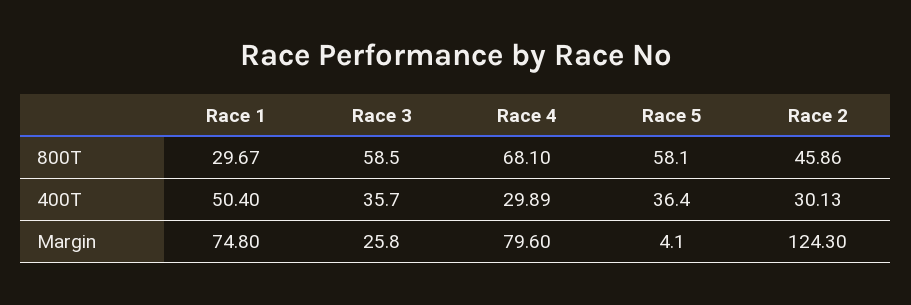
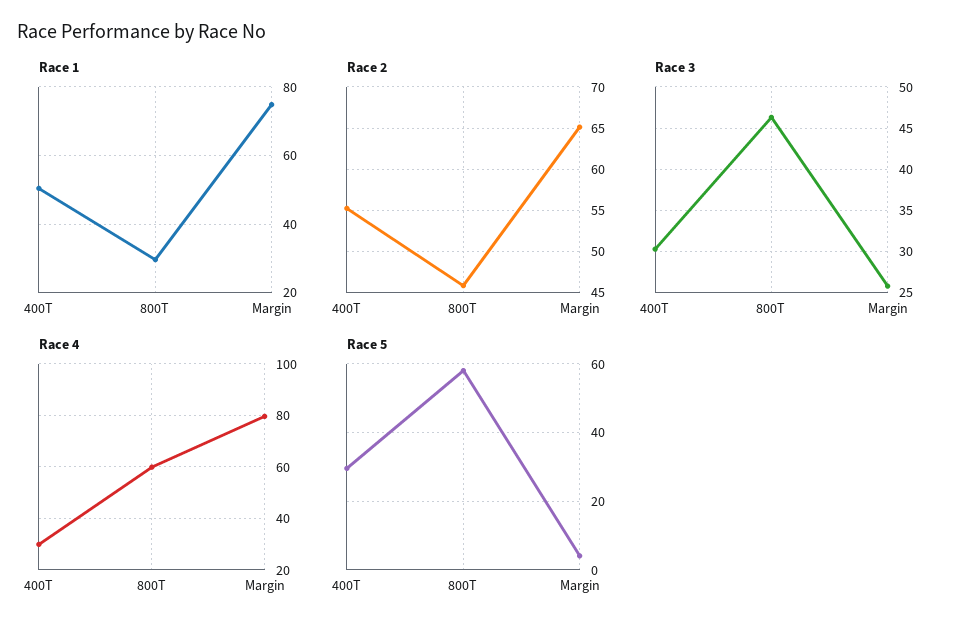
  {
    "Race 1": {
      "800T": 29.67,
      "400T": 50.4,
      "Margin": 74.8
    },
    "Race 3": {
-     "800T": 58.5,
+     "800T": 46,
-     "400T": 35.7,
+     "400T": 30,
      "Margin": 25.8
    },
    "Race 4": {
-     "800T": 68.1,
+     "800T": 60,
      "400T": 29.89,
      "Margin": 79.6
    },
    "Race 5": {
      "800T": 58.1,
-     "400T": 36.4,
+     "400T": 30,
      "Margin": 4.1
    },
    "Race 2": {
      "800T": 45.86,
-     "400T": 30.13,
+     "400T": 55,
-     "Margin": 124.3
+     "Margin": 65
    }
  }

